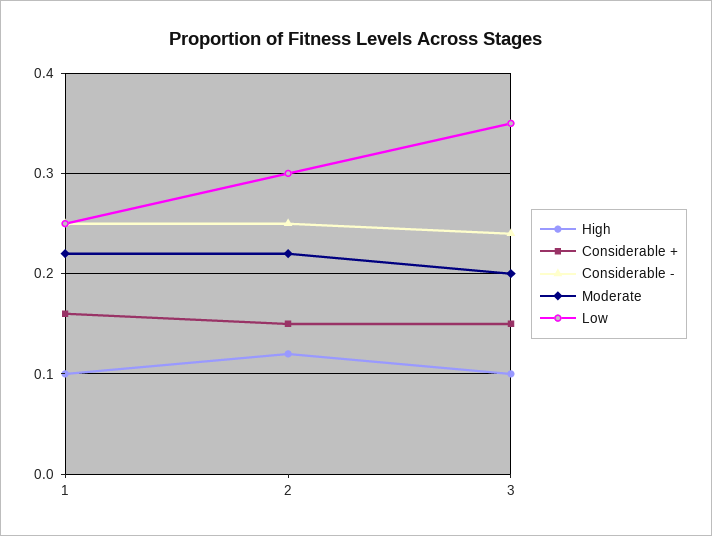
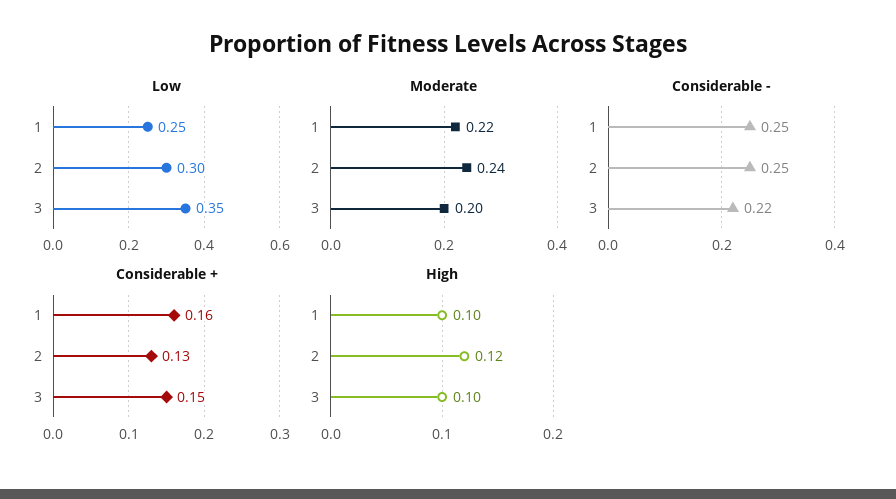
  {
    "High": {
      "1": 0.1,
      "2": 0.12,
      "3": 0.1
    },
    "Considerable +": {
      "1": 0.16,
-     "2": 0.15,
+     "2": 0.13,
      "3": 0.15
    },
    "Considerable -": {
      "1": 0.25,
      "2": 0.25,
-     "3": 0.24
+     "3": 0.22
    },
    "Moderate": {
      "1": 0.22,
-     "2": 0.22,
+     "2": 0.24,
      "3": 0.2
    },
    "Low": {
      "1": 0.25,
      "2": 0.3,
      "3": 0.35
    }
  }

